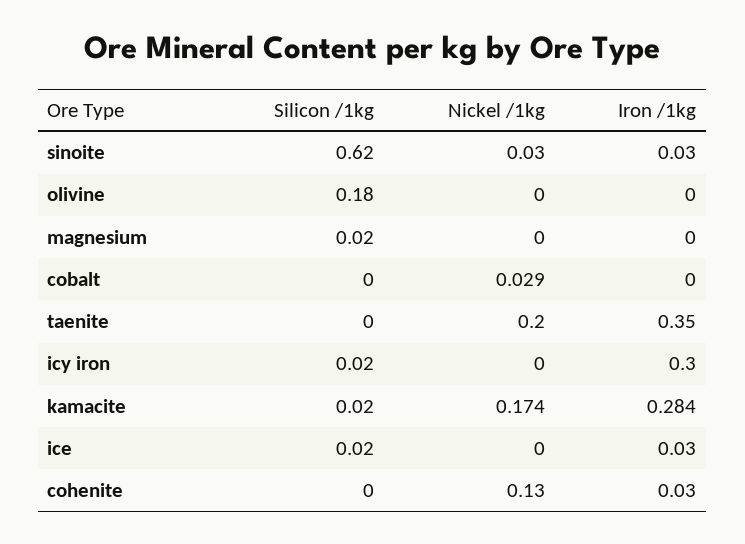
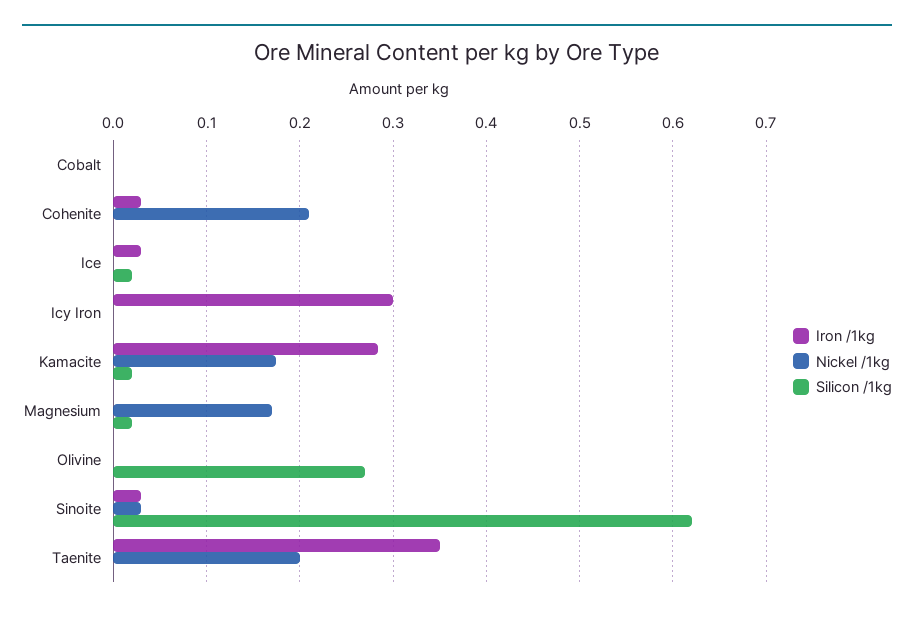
  {
    "Silicon /1kg": {
      "sinoite": 0.62,
-     "olivine": 0.18,
+     "olivine": 0.27,
      "magnesium": 0.02,
      "cobalt": 0,
      "taenite": 0,
-     "icy iron": 0.02,
+     "icy iron": 0,
      "kamacite": 0.02,
      "ice": 0.02,
      "cohenite": 0
    },
    "Nickel /1kg": {
      "sinoite": 0.03,
      "olivine": 0,
-     "magnesium": 0,
+     "magnesium": 0.17,
-     "cobalt": 0.029,
+     "cobalt": 0,
      "taenite": 0.2,
      "icy iron": 0,
      "kamacite": 0.174,
      "ice": 0,
-     "cohenite": 0.13
+     "cohenite": 0.21
    },
    "Iron /1kg": {
      "sinoite": 0.03,
      "olivine": 0,
      "magnesium": 0,
      "cobalt": 0,
      "taenite": 0.35,
      "icy iron": 0.3,
      "kamacite": 0.284,
      "ice": 0.03,
      "cohenite": 0.03
    }
  }

